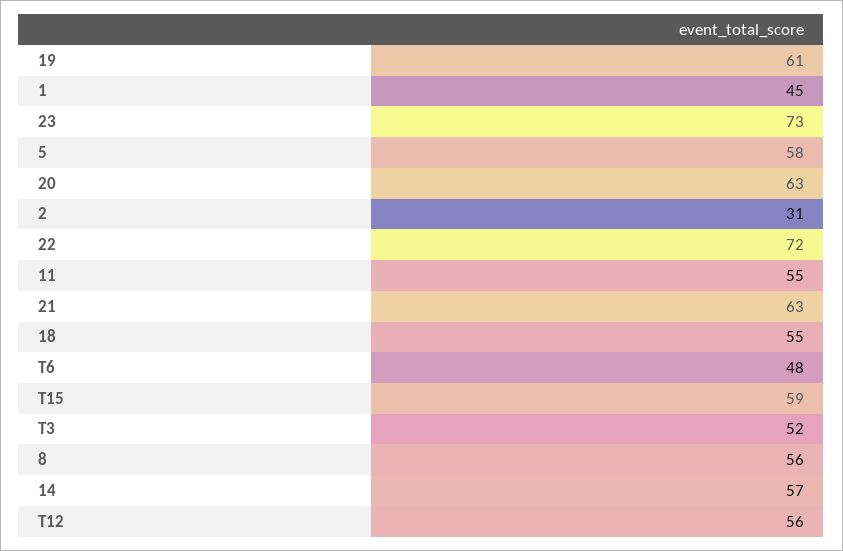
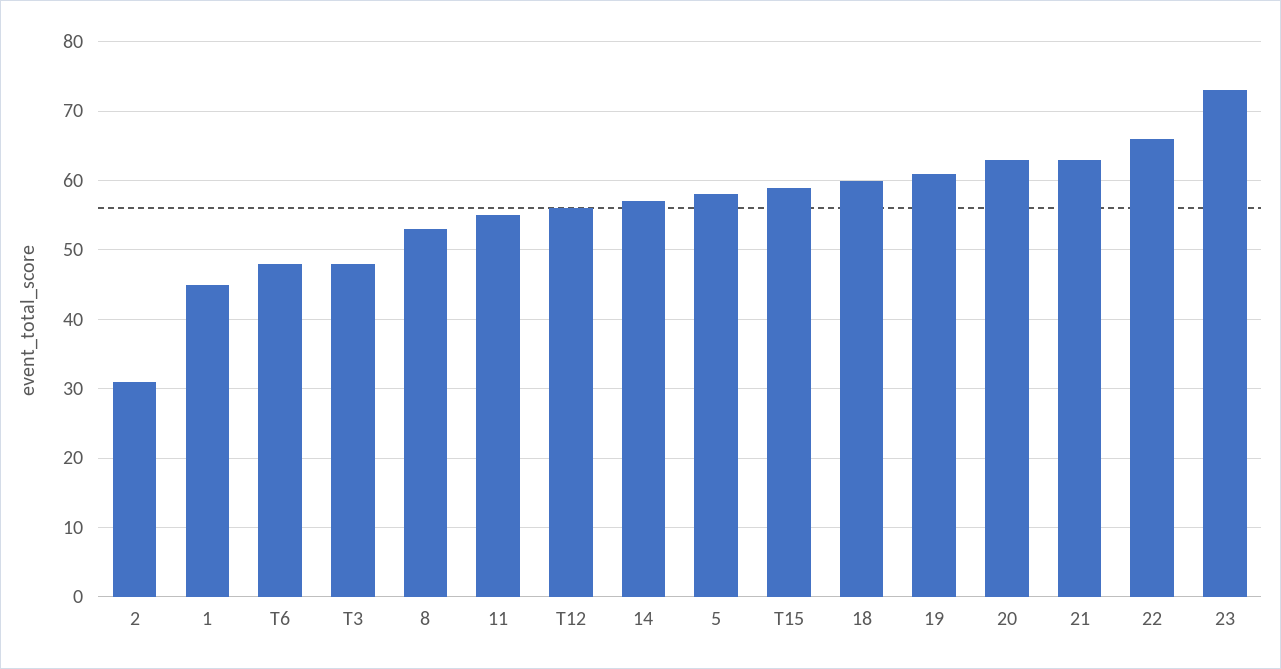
  {
    "19": 61,
    "1": 45,
    "23": 73,
    "5": 58,
    "20": 63,
    "2": 31,
-   "22": 72,
+   "22": 66,
    "11": 55,
    "21": 63,
-   "18": 55,
+   "18": 60,
    "T6": 48,
    "T15": 59,
-   "T3": 52,
+   "T3": 48,
-   "8": 56,
+   "8": 53,
    "14": 57,
    "T12": 56
  }

